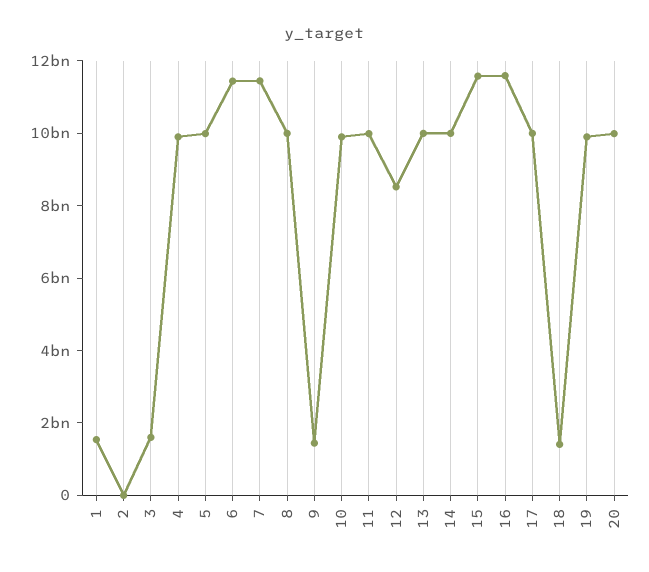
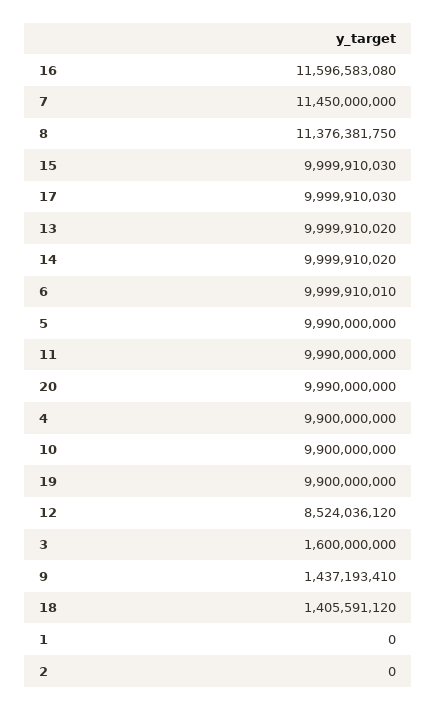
  {
-   "1": 1500000000,
+   "1": 0,
    "2": 0,
    "3": 1600000000,
    "4": 9900000000,
    "5": 9990000000,
-   "6": 11500000000,
+   "6": 9999910010,
    "7": 11450000000,
-   "8": 10000000000,
+   "8": 11376381750,
    "9": 1437193410,
    "10": 9900000000,
    "11": 9990000000,
    "12": 8524036120,
    "13": 9999910020,
    "14": 9999910020,
-   "15": 11500000000,
+   "15": 9999910030,
    "16": 11596583080,
    "17": 9999910030,
    "18": 1405591120,
    "19": 9900000000,
    "20": 9990000000
  }

